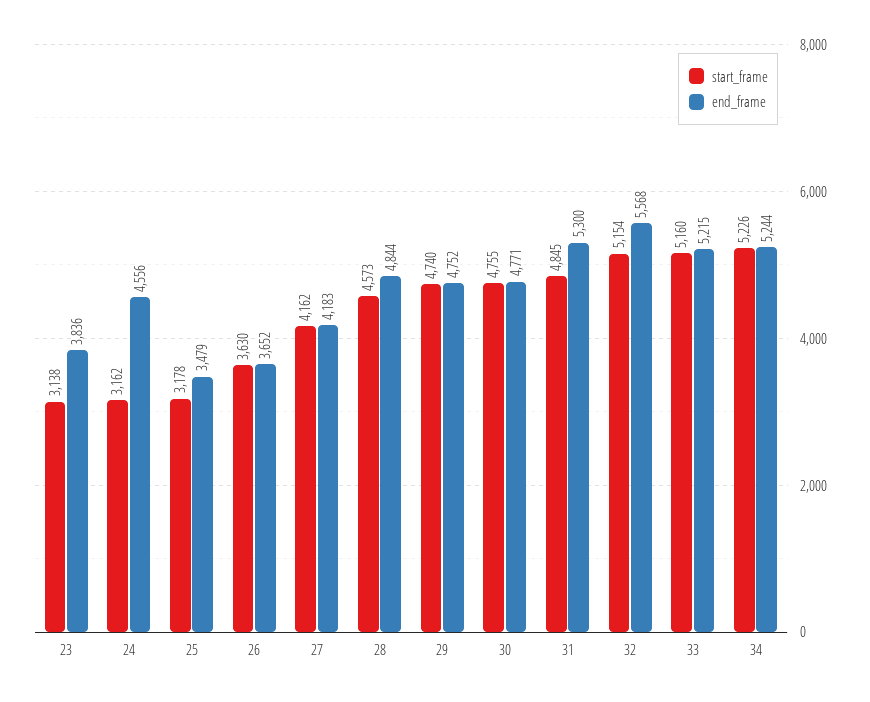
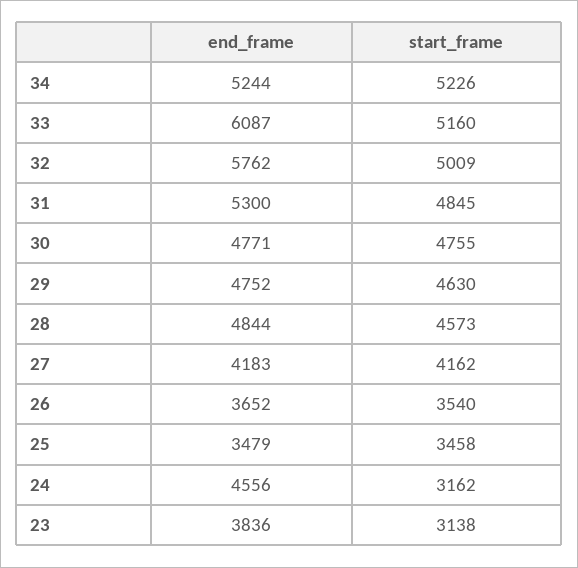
  {
    "start_frame": {
      "23": 3138,
      "24": 3162,
-     "25": 3178,
+     "25": 3458,
-     "26": 3630,
+     "26": 3540,
      "27": 4162,
      "28": 4573,
-     "29": 4740,
+     "29": 4630,
      "30": 4755,
      "31": 4845,
-     "32": 5154,
+     "32": 5009,
      "33": 5160,
      "34": 5226
    },
    "end_frame": {
      "23": 3836,
      "24": 4556,
      "25": 3479,
      "26": 3652,
      "27": 4183,
      "28": 4844,
      "29": 4752,
      "30": 4771,
      "31": 5300,
-     "32": 5568,
+     "32": 5762,
-     "33": 5215,
+     "33": 6087,
      "34": 5244
    }
  }

